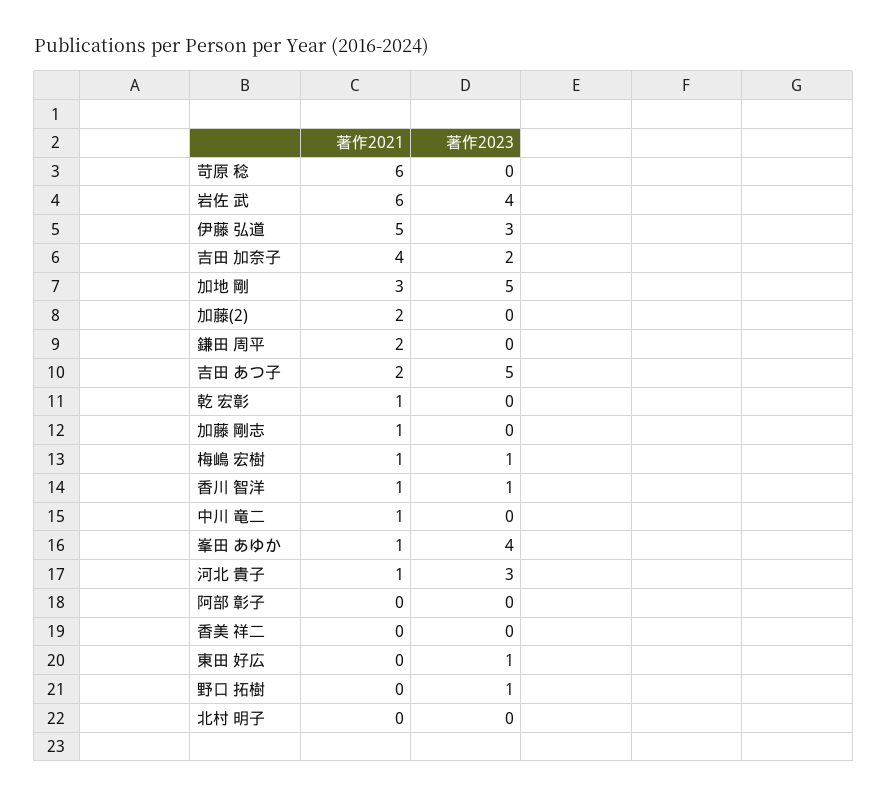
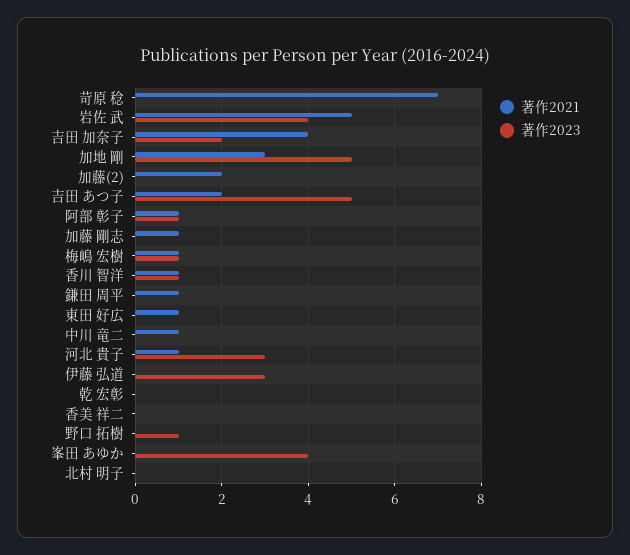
  {
    "著作2021": {
-     "苛原 稔": 6,
+     "苛原 稔": 7,
-     "岩佐 武": 6,
+     "岩佐 武": 5,
-     "伊藤 弘道": 5,
+     "伊藤 弘道": 0,
      "吉田 加奈子": 4,
      "加地 剛": 3,
      "加藤(2)": 2,
-     "鎌田 周平": 2,
+     "鎌田 周平": 1,
      "吉田 あつ子": 2,
-     "乾 宏彰": 1,
+     "乾 宏彰": 0,
      "加藤 剛志": 1,
      "梅嶋 宏樹": 1,
      "香川 智洋": 1,
      "中川 竜二": 1,
-     "峯田 あゆか": 1,
+     "峯田 あゆか": 0,
      "河北 貴子": 1,
-     "阿部 彰子": 0,
+     "阿部 彰子": 1,
      "香美 祥二": 0,
-     "東田 好広": 0,
+     "東田 好広": 1,
      "野口 拓樹": 0,
      "北村 明子": 0
    },
    "著作2023": {
      "苛原 稔": 0,
      "岩佐 武": 4,
      "伊藤 弘道": 3,
      "吉田 加奈子": 2,
      "加地 剛": 5,
      "加藤(2)": 0,
      "鎌田 周平": 0,
      "吉田 あつ子": 5,
      "乾 宏彰": 0,
      "加藤 剛志": 0,
      "梅嶋 宏樹": 1,
      "香川 智洋": 1,
      "中川 竜二": 0,
      "峯田 あゆか": 4,
      "河北 貴子": 3,
-     "阿部 彰子": 0,
+     "阿部 彰子": 1,
      "香美 祥二": 0,
-     "東田 好広": 1,
+     "東田 好広": 0,
      "野口 拓樹": 1,
      "北村 明子": 0
    }
  }

